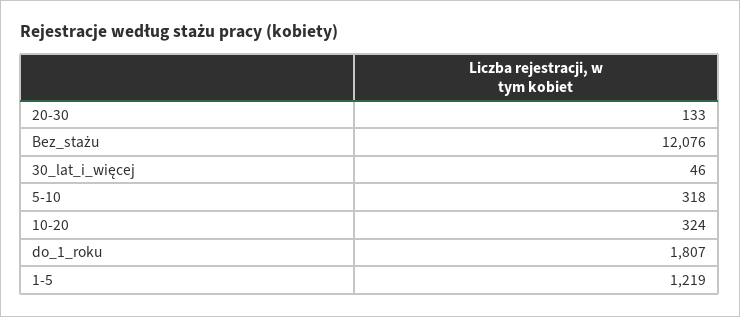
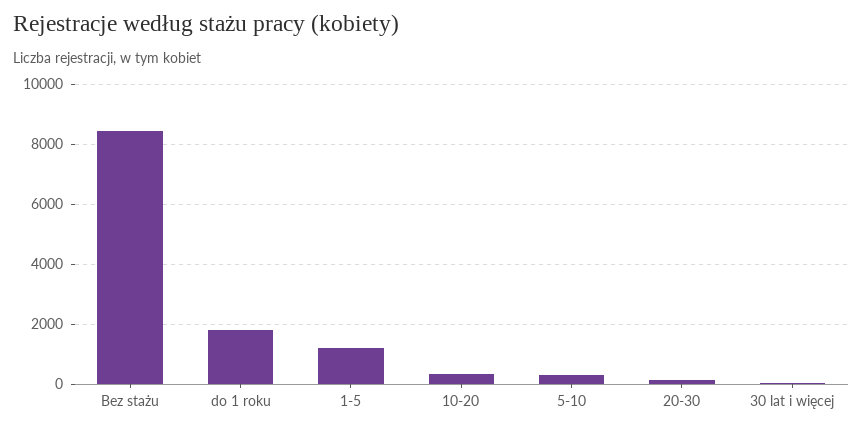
  {
    "20-30": 133,
-   "Bez_stażu": 12076,
+   "Bez_stażu": 8500,
    "30_lat_i_więcej": 46,
    "5-10": 318,
    "10-20": 324,
    "do_1_roku": 1807,
    "1-5": 1219
  }

